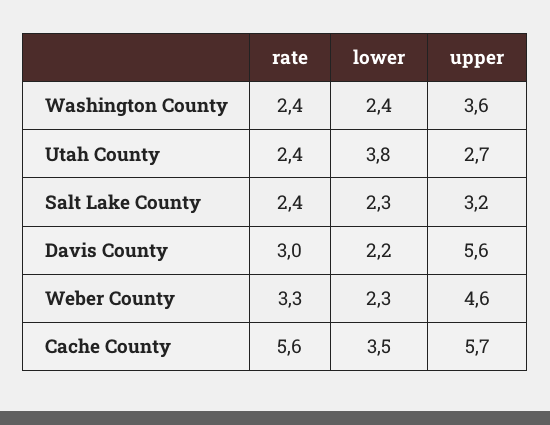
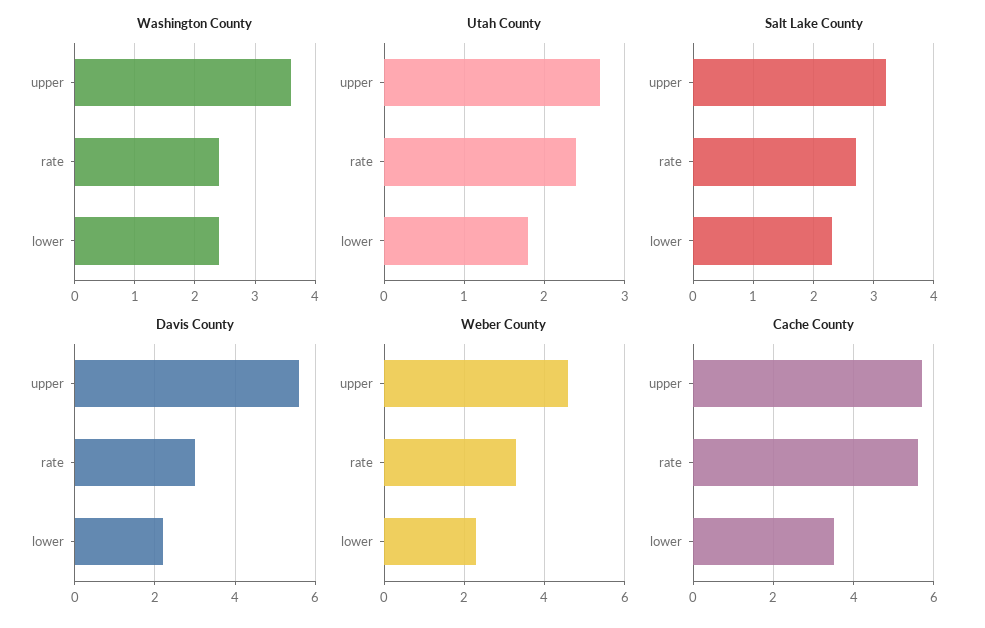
  {
    "Washington County": {
      "rate": 2.4,
      "lower": 2.4,
      "upper": 3.6
    },
    "Utah County": {
      "rate": 2.4,
-     "lower": 3.8,
+     "lower": 1.8,
      "upper": 2.7
    },
    "Salt Lake County": {
-     "rate": 2.4,
+     "rate": 2.7,
      "lower": 2.3,
      "upper": 3.2
    },
    "Davis County": {
      "rate": 3,
      "lower": 2.2,
      "upper": 5.6
    },
    "Weber County": {
      "rate": 3.3,
      "lower": 2.3,
      "upper": 4.6
    },
    "Cache County": {
      "rate": 5.6,
      "lower": 3.5,
      "upper": 5.7
    }
  }

